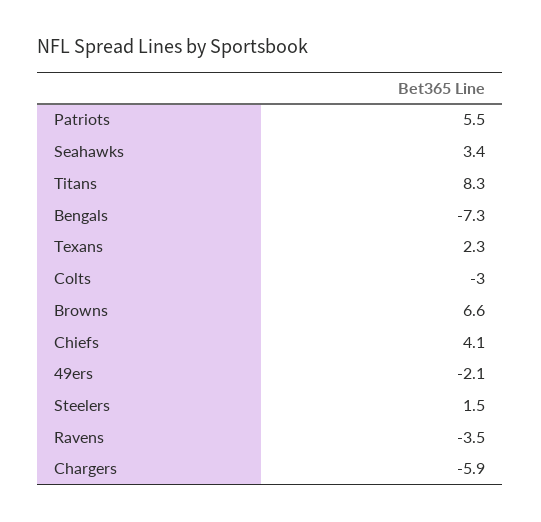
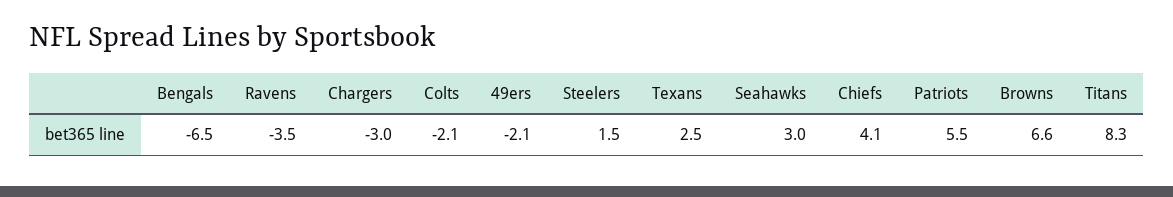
  {
    "Patriots": 5.5,
-   "Seahawks": 3.4,
+   "Seahawks": 3,
    "Titans": 8.3,
-   "Bengals": -7.3,
+   "Bengals": -6.5,
-   "Texans": 2.3,
+   "Texans": 2.5,
-   "Colts": -3,
+   "Colts": -2.1,
    "Browns": 6.6,
    "Chiefs": 4.1,
    "49ers": -2.1,
    "Steelers": 1.5,
    "Ravens": -3.5,
-   "Chargers": -5.9
+   "Chargers": -3
  }

